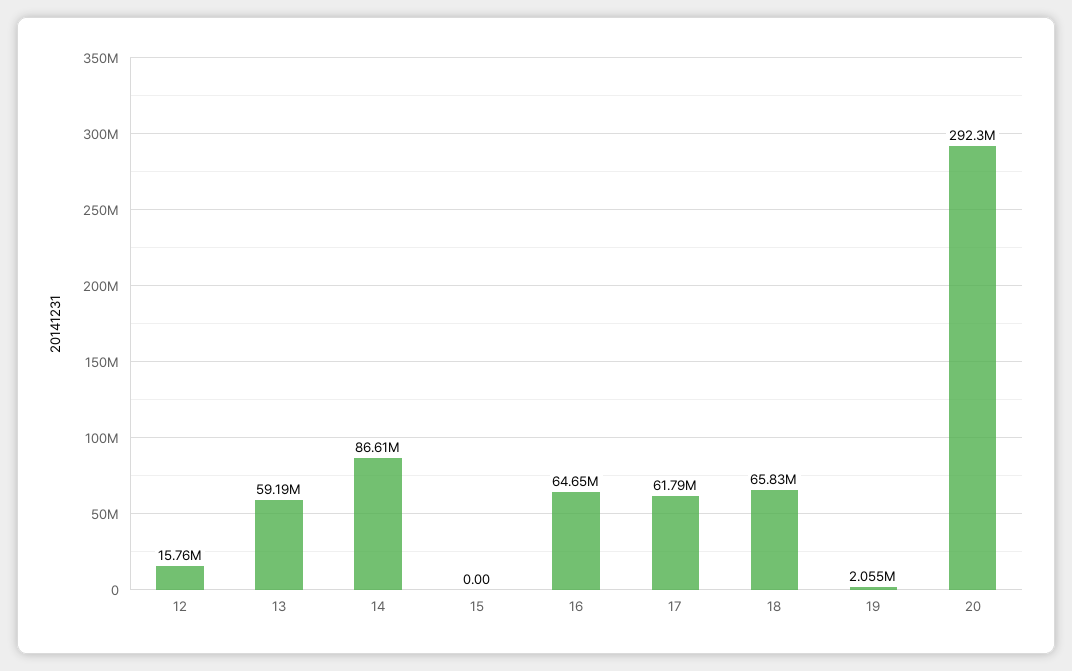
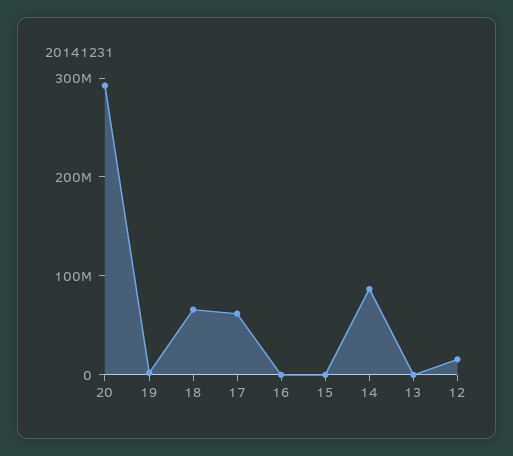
  {
    "12": 15760000,
-   "13": 59190000,
+   "13": 0,
    "14": 86610000,
    "15": 0,
-   "16": 64650000,
+   "16": 0,
    "17": 61790000,
    "18": 65830000,
    "19": 2055000,
    "20": 292300000
  }

